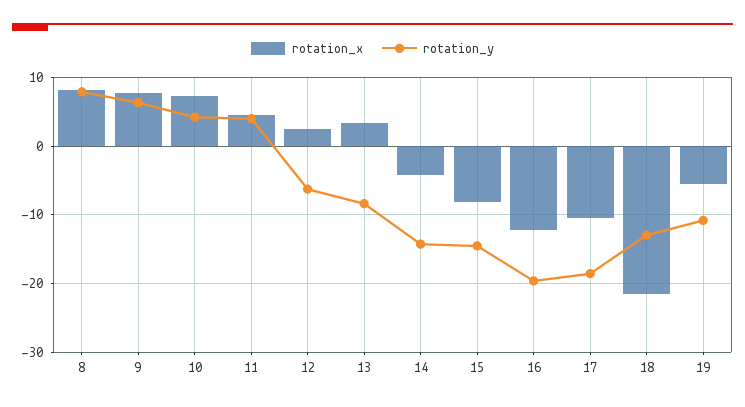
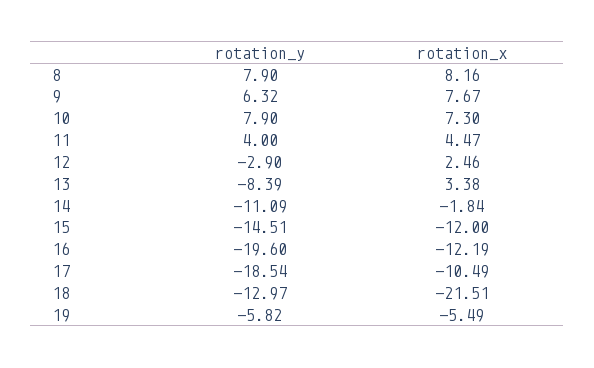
  {
    "rotation_x": {
      "8": 8.16,
      "9": 7.67,
      "10": 7.3,
      "11": 4.47,
      "12": 2.46,
      "13": 3.38,
-     "14": -4,
+     "14": -1.84,
-     "15": -8,
+     "15": -12,
      "16": -12.19,
      "17": -10.49,
      "18": -21.51,
      "19": -5.49
    },
    "rotation_y": {
      "8": 7.9,
      "9": 6.32,
-     "10": 4,
+     "10": 7.9,
      "11": 4,
-     "12": -6,
+     "12": -2.9,
      "13": -8.39,
-     "14": -14,
+     "14": -11.09,
      "15": -14.51,
      "16": -19.6,
      "17": -18.54,
      "18": -12.97,
-     "19": -11
+     "19": -5.82
    }
  }

